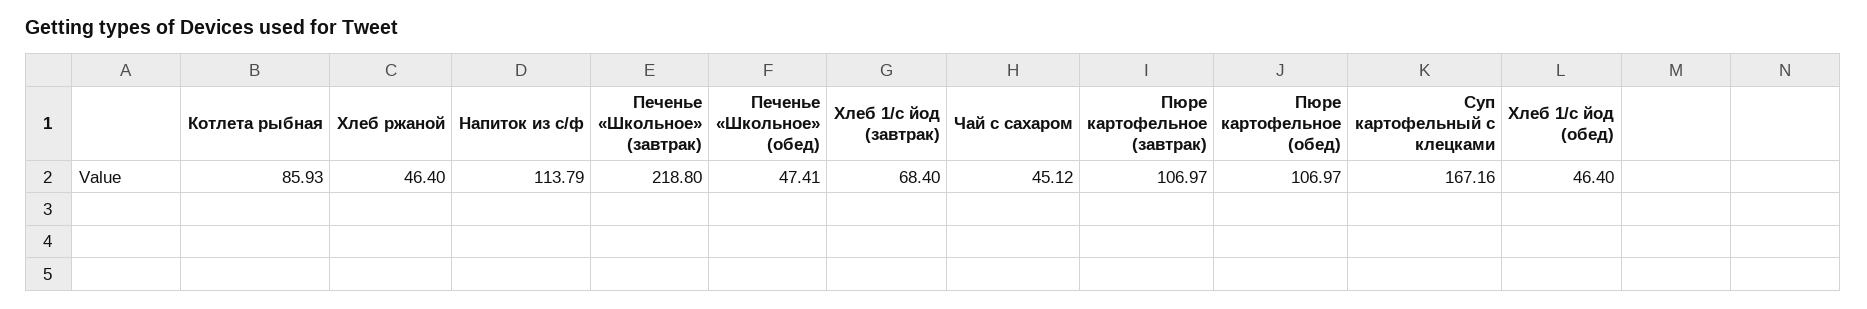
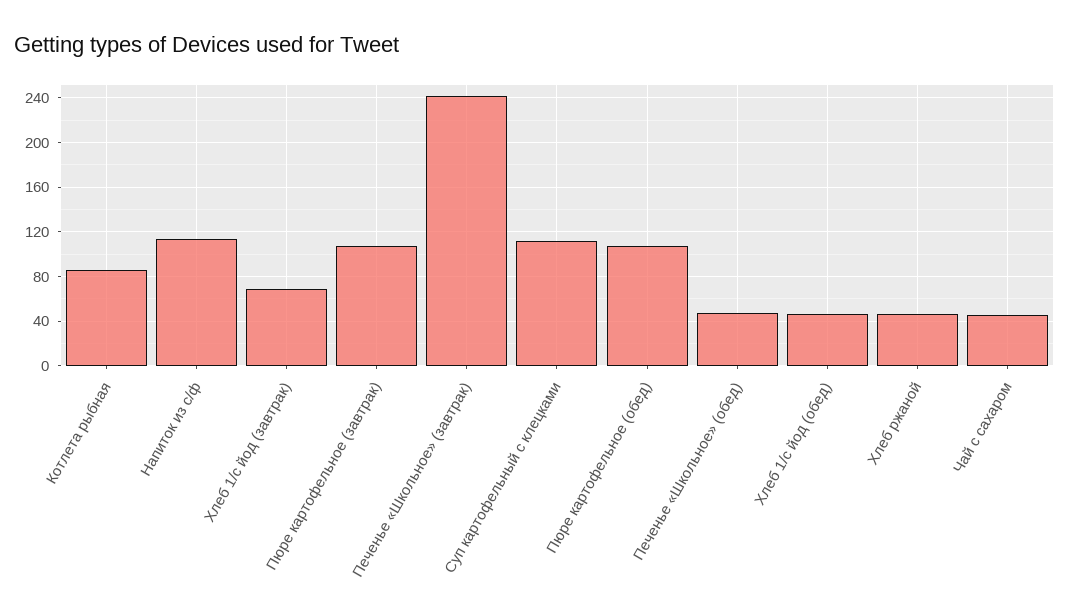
  {
    "Котлета рыбная": 85.93,
    "Хлеб ржаной": 46.4,
    "Напиток из с/ф": 113.79,
-   "Печенье «Школьное» (завтрак)": 218.8,
+   "Печенье «Школьное» (завтрак)": 240,
    "Печенье «Школьное» (обед)": 47.41,
    "Хлеб 1/с йод (завтрак)": 68.4,
    "Чай с сахаром": 45.12,
    "Пюре картофельное (завтрак)": 106.97,
    "Пюре картофельное (обед)": 106.97,
-   "Суп картофельный с клецками": 167.16,
+   "Суп картофельный с клецками": 110,
    "Хлеб 1/с йод (обед)": 46.4
  }

